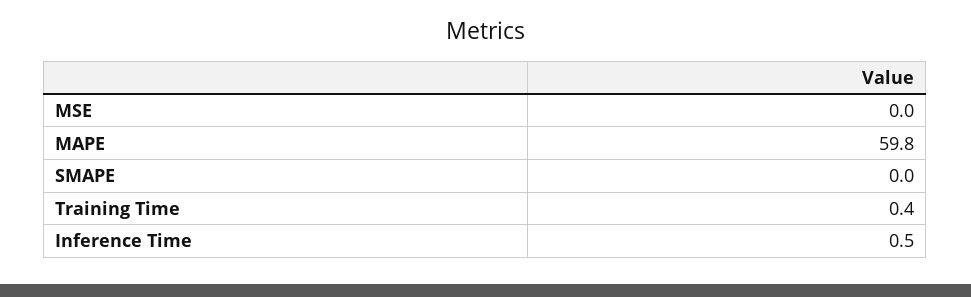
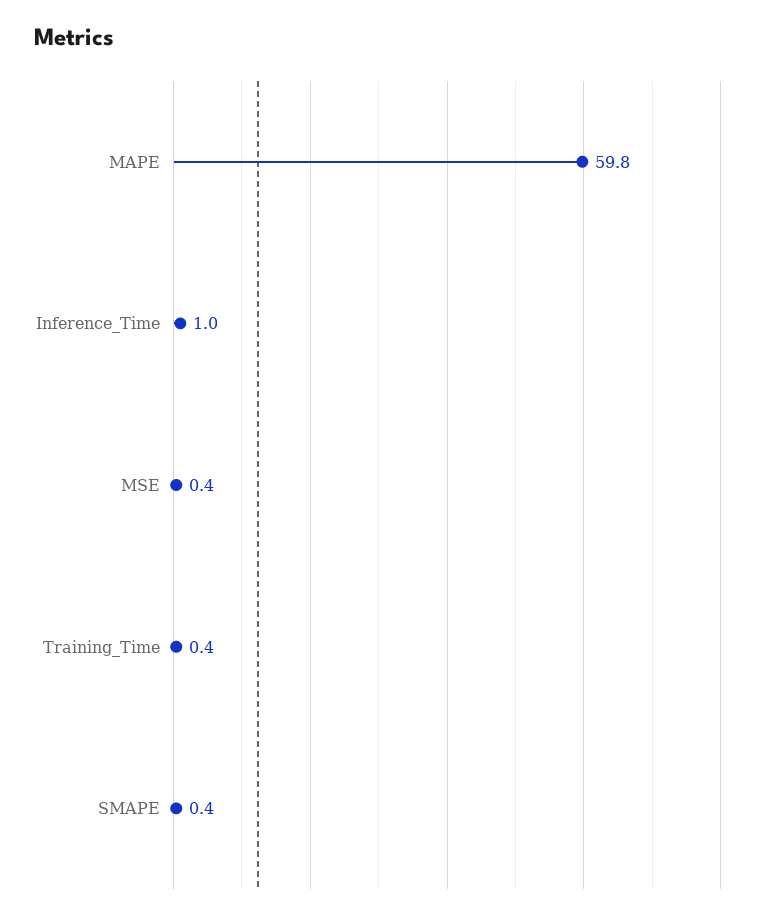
  {
-   "MSE": 0,
+   "MSE": 0.4,
    "MAPE": 59.8,
-   "SMAPE": 0,
+   "SMAPE": 0.4,
    "Training Time": 0.4,
-   "Inference Time": 0.5
+   "Inference Time": 1
  }

